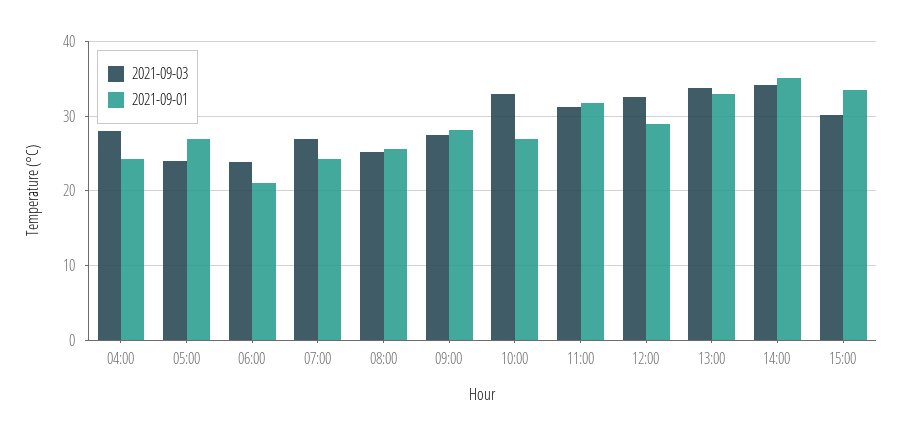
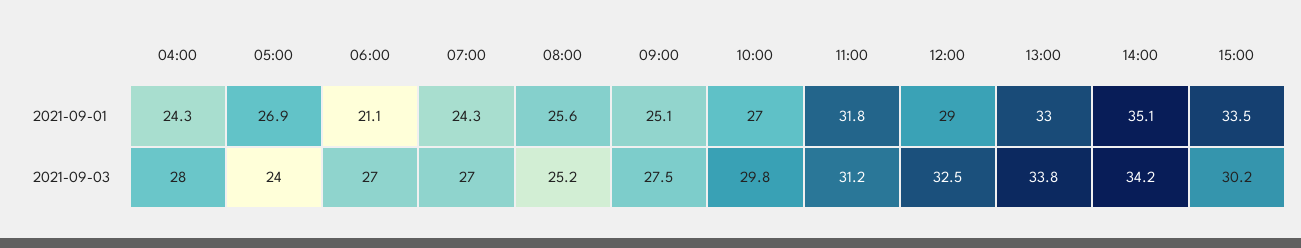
  {
    "2021-09-03": {
      "04:00": 28,
      "05:00": 24,
-     "06:00": 24,
+     "06:00": 27,
      "07:00": 27,
      "08:00": 25.2,
      "09:00": 27.5,
-     "10:00": 33,
+     "10:00": 29.8,
      "11:00": 31.2,
      "12:00": 32.5,
      "13:00": 33.8,
      "14:00": 34.2,
      "15:00": 30.2
    },
    "2021-09-01": {
      "04:00": 24.3,
      "05:00": 26.9,
      "06:00": 21.1,
      "07:00": 24.3,
      "08:00": 25.6,
-     "09:00": 28,
+     "09:00": 25.1,
      "10:00": 27,
      "11:00": 31.8,
      "12:00": 29,
      "13:00": 33,
      "14:00": 35.1,
      "15:00": 33.5
    }
  }

